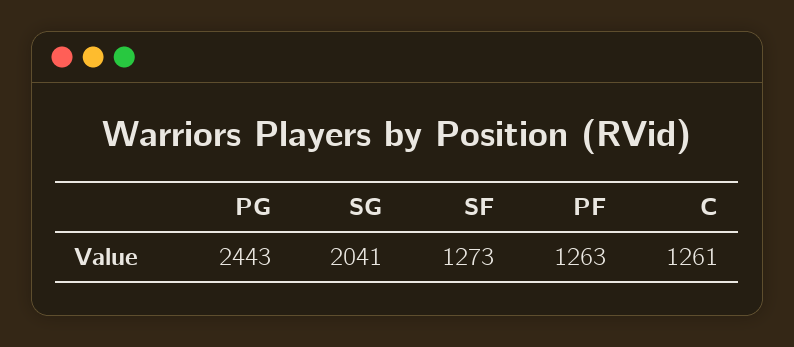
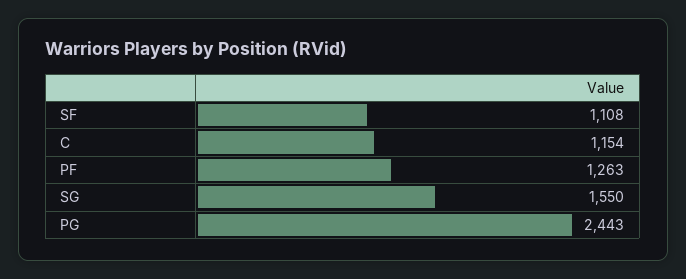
  {
    "PG": 2443,
-   "SG": 2041,
+   "SG": 1550,
-   "SF": 1273,
+   "SF": 1108,
    "PF": 1263,
-   "C": 1261
+   "C": 1154
  }

